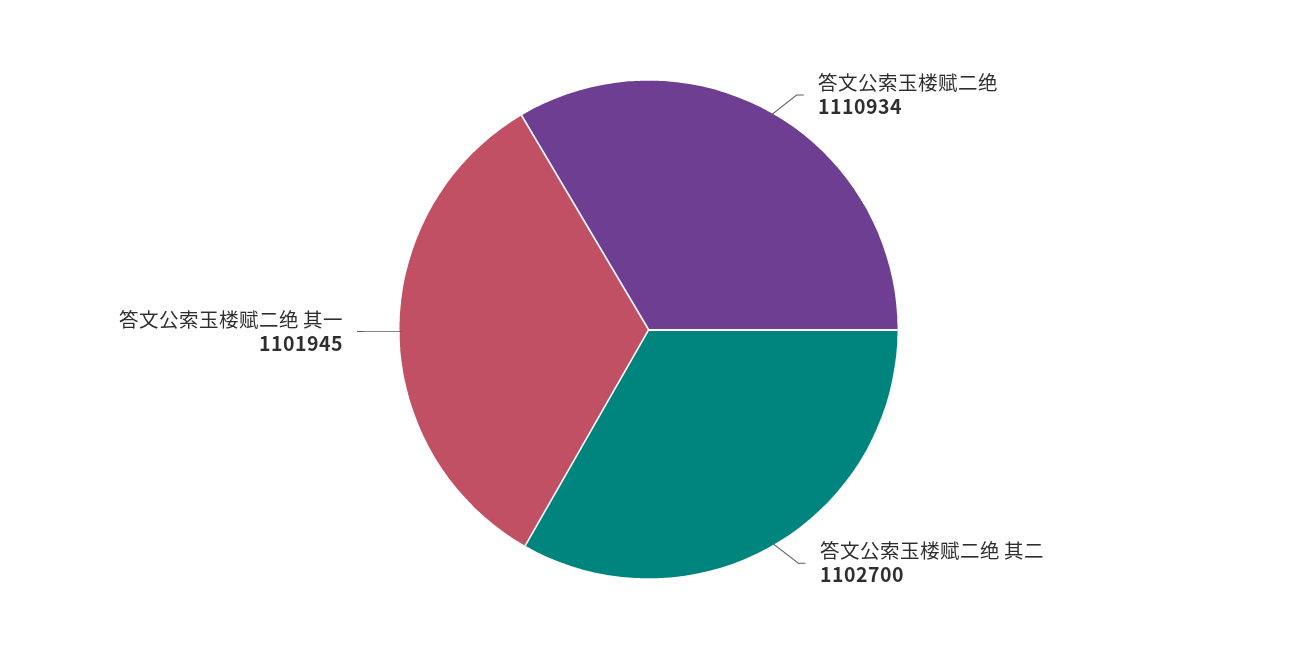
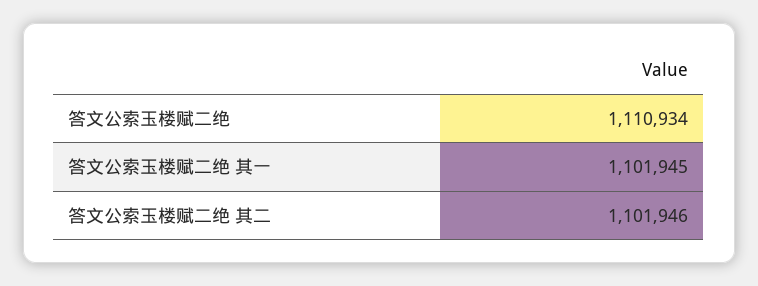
  {
    "答文公索玉楼赋二绝": 1110934,
-   "答文公索玉楼赋二绝 其二": 1102700,
+   "答文公索玉楼赋二绝 其二": 1101946,
    "答文公索玉楼赋二绝 其一": 1101945
  }

